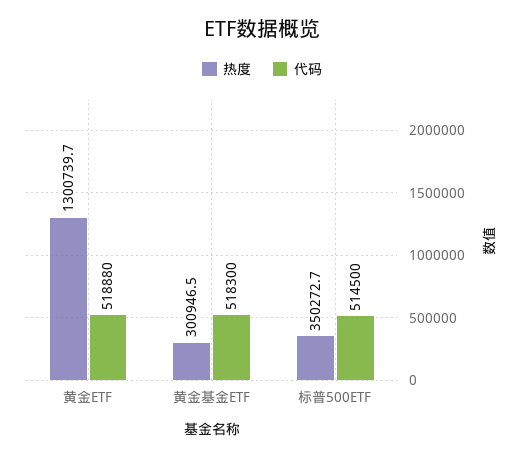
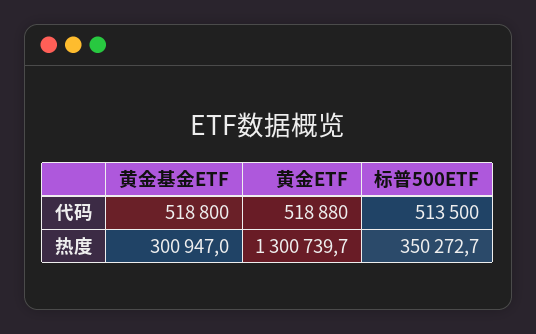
  {
    "热度": {
      "黄金ETF": 1300739.7,
-     "黄金基金ETF": 300946.5,
+     "黄金基金ETF": 300947,
      "标普500ETF": 350272.7
    },
    "代码": {
      "黄金ETF": 518880,
-     "黄金基金ETF": 518300,
+     "黄金基金ETF": 518800,
-     "标普500ETF": 514500
+     "标普500ETF": 513500
    }
  }

